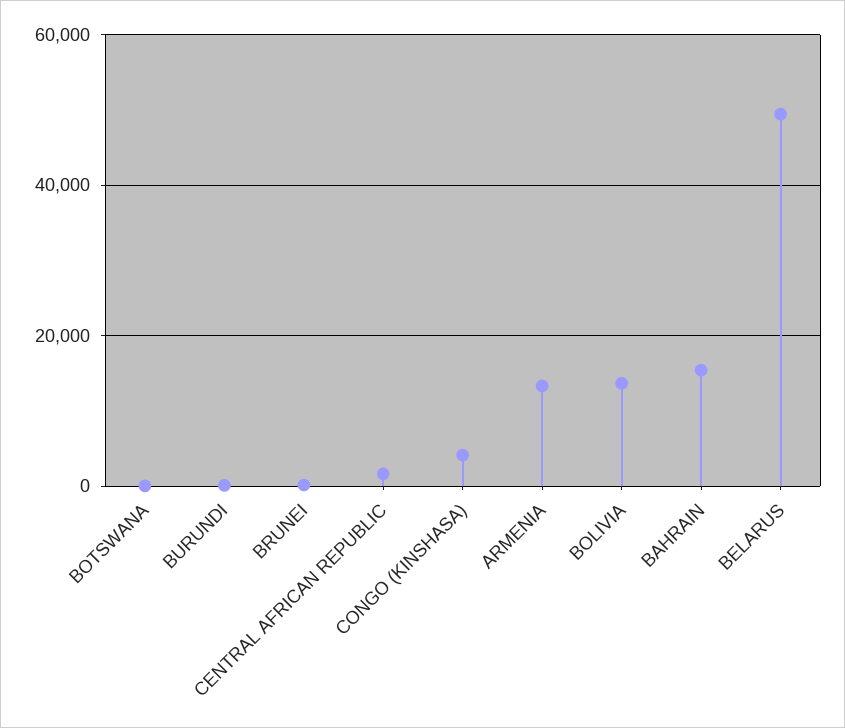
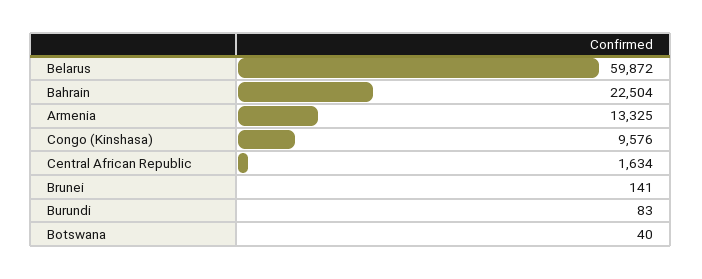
  {
    "BOTSWANA": 40,
    "BURUNDI": 83,
    "BRUNEI": 141,
    "CENTRAL AFRICAN REPUBLIC": 1634,
-   "CONGO (KINSHASA)": 4000,
+   "CONGO (KINSHASA)": 9576,
    "ARMENIA": 13325,
-   "BOLIVIA": 14000,
-   "BAHRAIN": 16000,
+   "BAHRAIN": 22504,
-   "BELARUS": 50000
+   "BELARUS": 59872
  }

